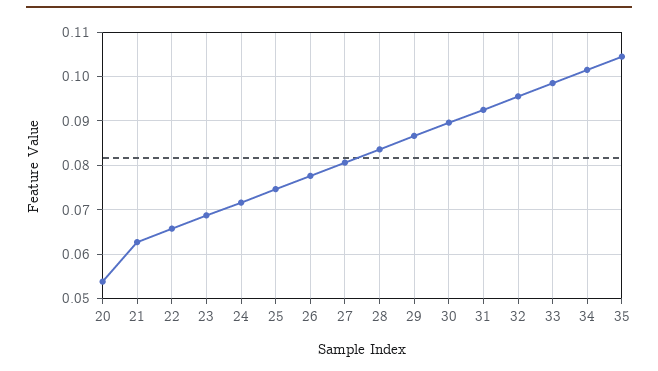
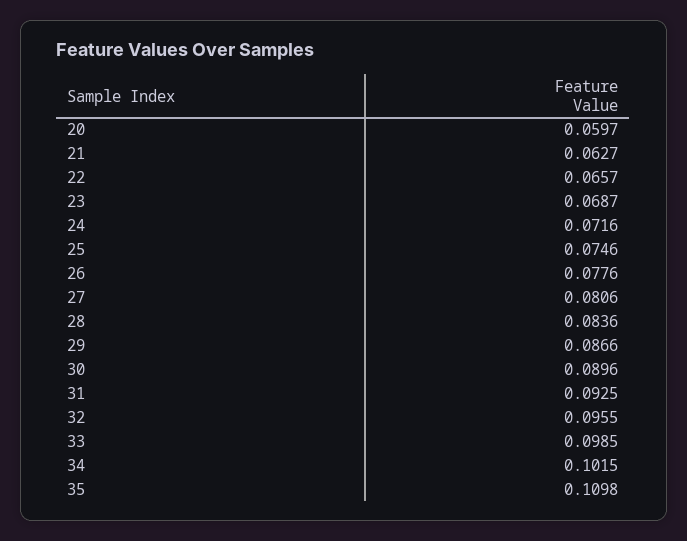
  {
-   "20": 0.054,
+   "20": 0.0597,
    "21": 0.0627,
    "22": 0.0657,
    "23": 0.0687,
    "24": 0.0716,
    "25": 0.0746,
    "26": 0.0776,
    "27": 0.0806,
    "28": 0.0836,
    "29": 0.0866,
    "30": 0.0896,
    "31": 0.0925,
    "32": 0.0955,
    "33": 0.0985,
    "34": 0.1015,
-   "35": 0.104
+   "35": 0.1098
  }

